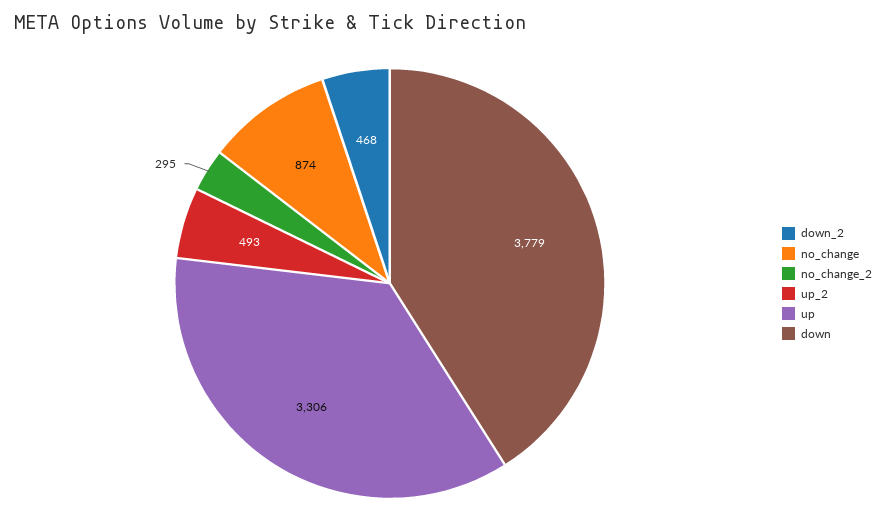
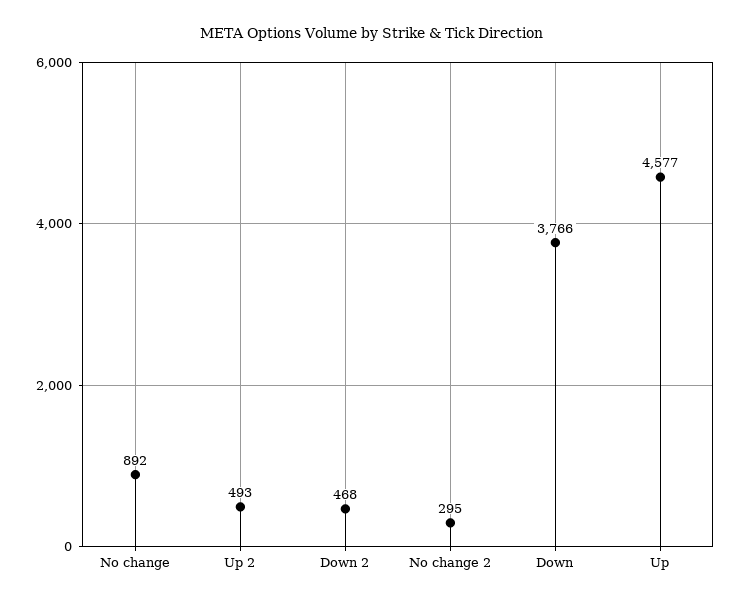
  {
    "down_2": 468,
-   "no_change": 874,
+   "no_change": 892,
    "no_change_2": 295,
    "up_2": 493,
-   "up": 3306,
+   "up": 4577,
-   "down": 3779
+   "down": 3766
  }

